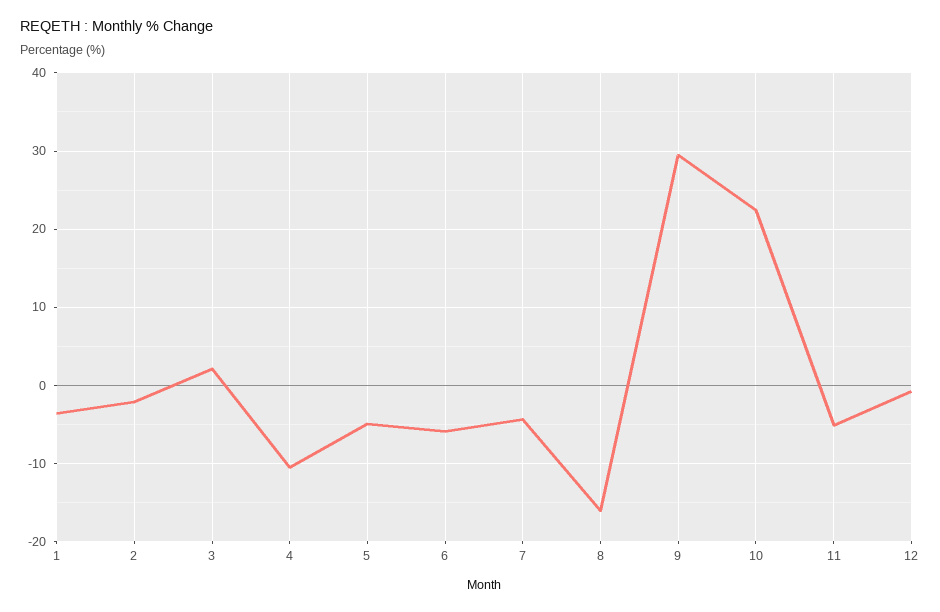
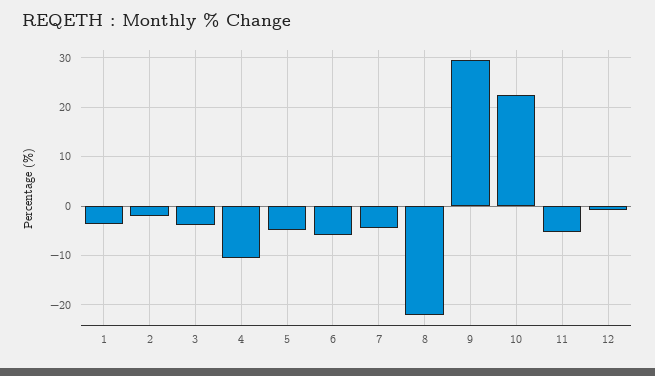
  {
    "1": -4,
    "2": -2,
-   "3": 2,
+   "3": -4,
    "4": -11,
    "5": -5,
    "6": -6,
    "7": -4,
-   "8": -16,
+   "8": -22,
    "9": 29,
    "10": 22,
    "11": -5,
    "12": -1
  }

